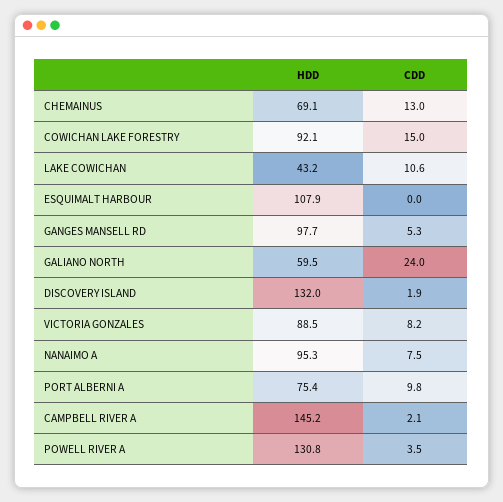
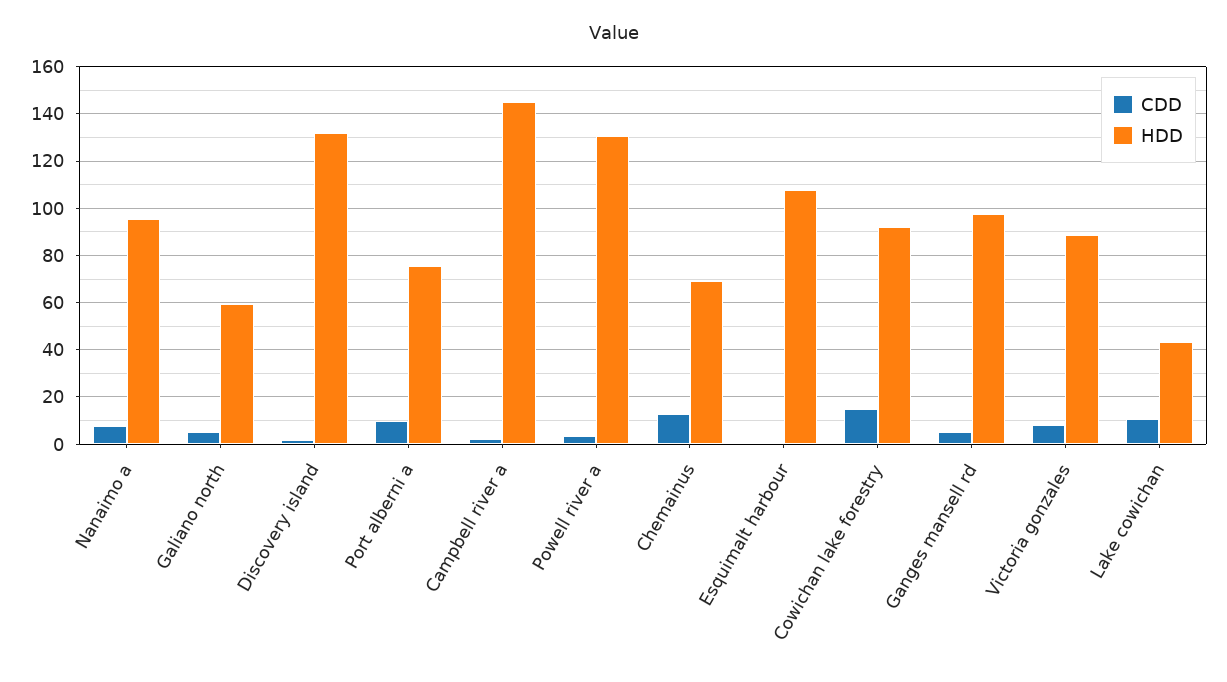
  {
    "HDD": {
      "CHEMAINUS": 69.1,
      "COWICHAN LAKE FORESTRY": 92.1,
      "LAKE COWICHAN": 43.2,
      "ESQUIMALT HARBOUR": 107.9,
      "GANGES MANSELL RD": 97.7,
      "GALIANO NORTH": 59.5,
      "DISCOVERY ISLAND": 132,
      "VICTORIA GONZALES": 88.5,
      "NANAIMO A": 95.3,
      "PORT ALBERNI A": 75.4,
      "CAMPBELL RIVER A": 145.2,
      "POWELL RIVER A": 130.8
    },
    "CDD": {
      "CHEMAINUS": 13,
      "COWICHAN LAKE FORESTRY": 15,
      "LAKE COWICHAN": 10.6,
      "ESQUIMALT HARBOUR": 0,
      "GANGES MANSELL RD": 5.3,
-     "GALIANO NORTH": 24,
+     "GALIANO NORTH": 5,
      "DISCOVERY ISLAND": 1.9,
      "VICTORIA GONZALES": 8.2,
      "NANAIMO A": 7.5,
      "PORT ALBERNI A": 9.8,
      "CAMPBELL RIVER A": 2.1,
      "POWELL RIVER A": 3.5
    }
  }

